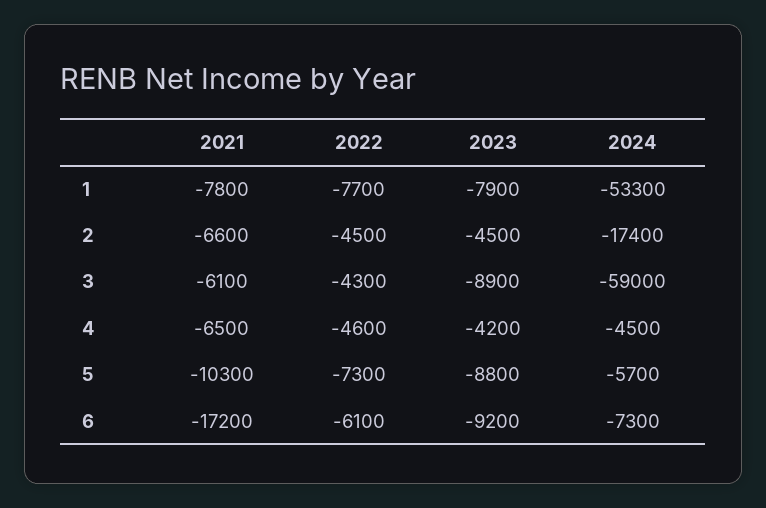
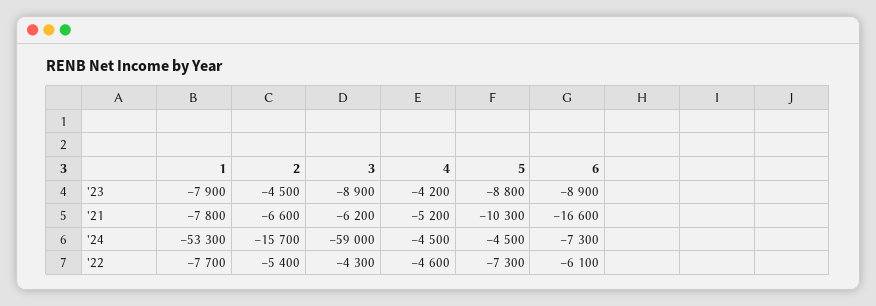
  {
    "2021": {
      "1": -7800,
      "2": -6600,
-     "3": -6100,
+     "3": -6200,
-     "4": -6500,
+     "4": -5200,
      "5": -10300,
-     "6": -17200
+     "6": -16600
    },
    "2022": {
      "1": -7700,
-     "2": -4500,
+     "2": -5400,
      "3": -4300,
      "4": -4600,
      "5": -7300,
      "6": -6100
    },
    "2023": {
      "1": -7900,
      "2": -4500,
      "3": -8900,
      "4": -4200,
      "5": -8800,
-     "6": -9200
+     "6": -8900
    },
    "2024": {
      "1": -53300,
-     "2": -17400,
+     "2": -15700,
      "3": -59000,
      "4": -4500,
-     "5": -5700,
+     "5": -4500,
      "6": -7300
    }
  }

